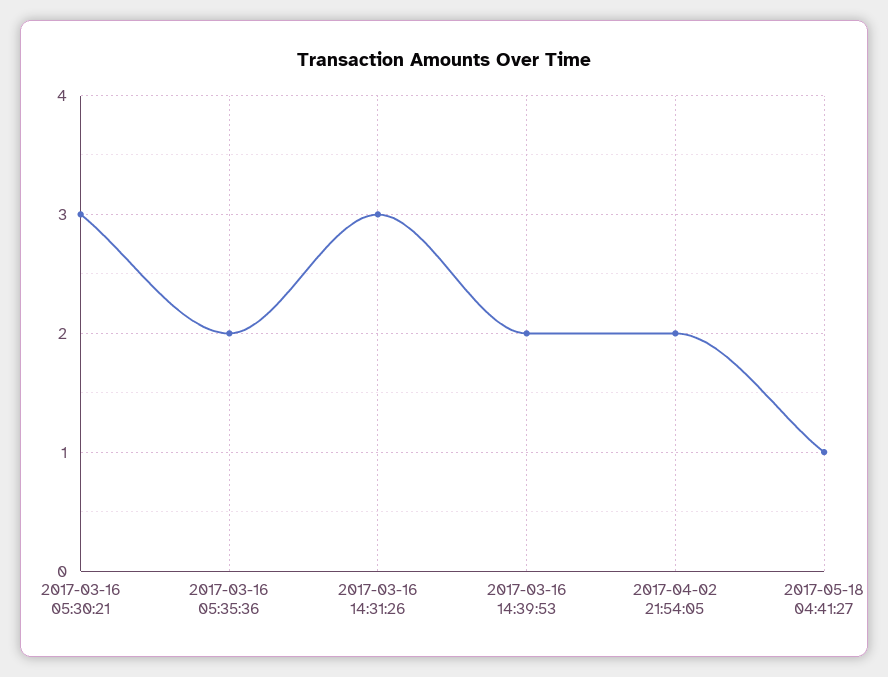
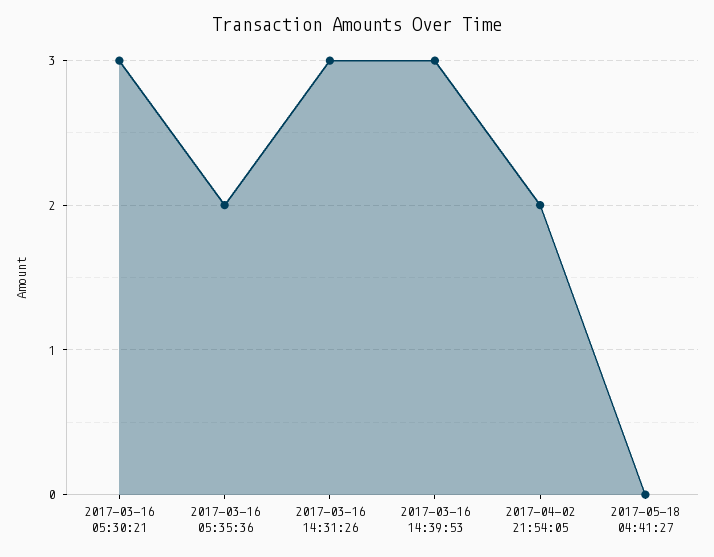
  {
    "2017-03-16 05:30:21": 3,
    "2017-03-16 05:35:36": 2,
    "2017-03-16 14:31:26": 3,
-   "2017-03-16 14:39:53": 2,
+   "2017-03-16 14:39:53": 3,
    "2017-04-02 21:54:05": 2,
-   "2017-05-18 04:41:27": 1
+   "2017-05-18 04:41:27": 0
  }

